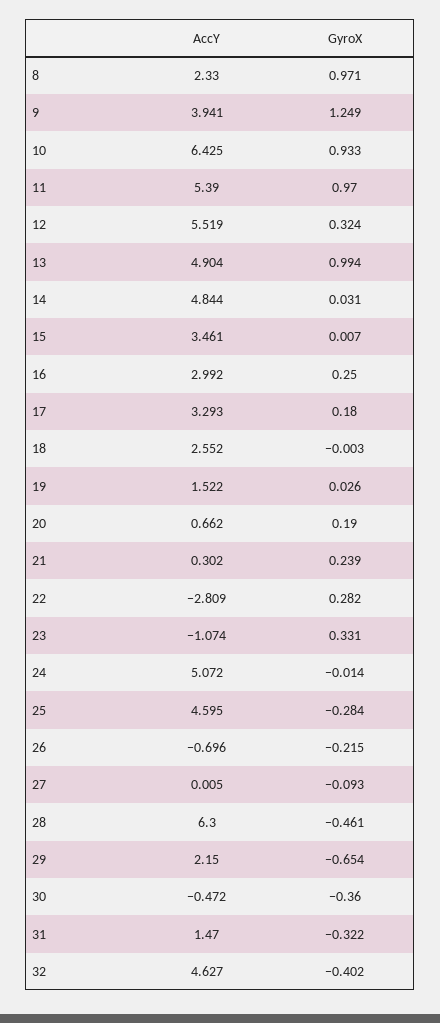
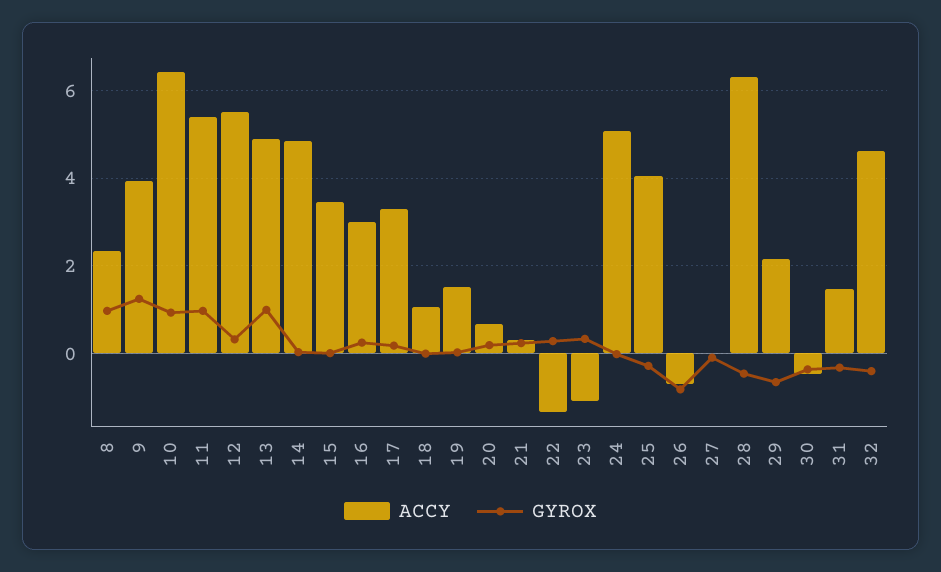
  {
    "AccY": {
      "8": 2.33,
      "9": 3.941,
      "10": 6.425,
      "11": 5.39,
      "12": 5.519,
      "13": 4.904,
      "14": 4.844,
      "15": 3.461,
      "16": 2.992,
      "17": 3.293,
-     "18": 2.552,
+     "18": 1,
      "19": 1.522,
      "20": 0.662,
      "21": 0.302,
-     "22": -2.809,
+     "22": -1.4,
      "23": -1.074,
      "24": 5.072,
-     "25": 4.595,
+     "25": 4,
      "26": -0.696,
      "27": 0.005,
      "28": 6.3,
      "29": 2.15,
      "30": -0.472,
      "31": 1.47,
      "32": 4.627
    },
    "GyroX": {
      "8": 0.971,
      "9": 1.249,
      "10": 0.933,
      "11": 0.97,
      "12": 0.324,
      "13": 0.994,
      "14": 0.031,
      "15": 0.007,
      "16": 0.25,
      "17": 0.18,
      "18": -0.003,
      "19": 0.026,
      "20": 0.19,
      "21": 0.239,
      "22": 0.282,
      "23": 0.331,
      "24": -0.014,
      "25": -0.284,
-     "26": -0.215,
+     "26": -0.8,
      "27": -0.093,
      "28": -0.461,
      "29": -0.654,
      "30": -0.36,
      "31": -0.322,
      "32": -0.402
    }
  }

